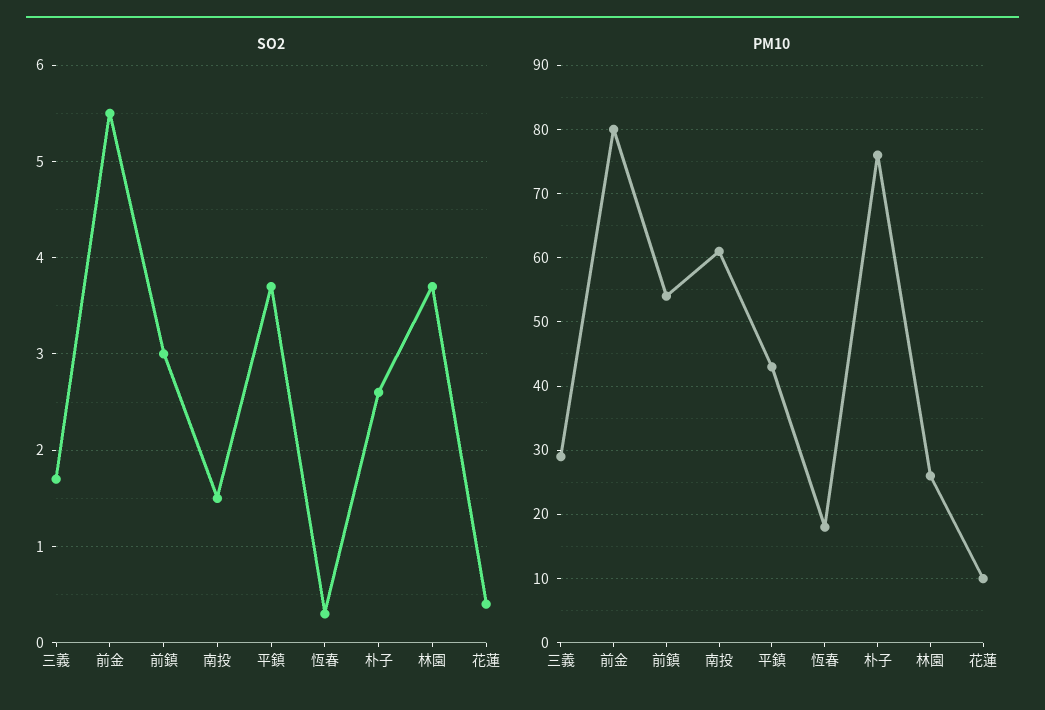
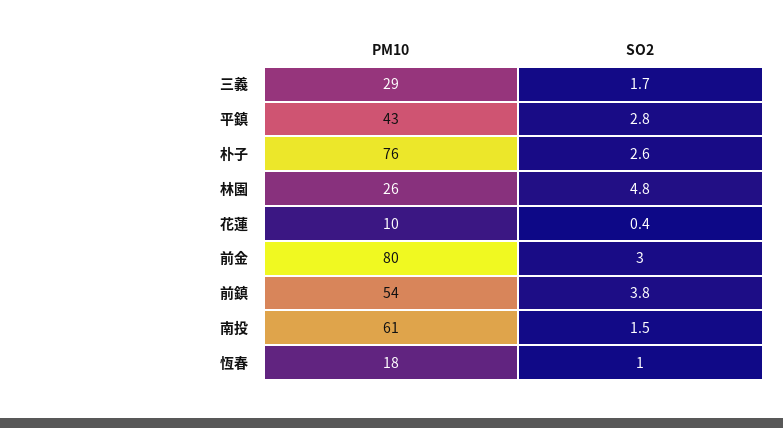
  {
    "SO2": {
      "三義": 1.7,
-     "前金": 5.5,
+     "前金": 3,
-     "前鎮": 3,
+     "前鎮": 3.8,
      "南投": 1.5,
-     "平鎮": 3.7,
+     "平鎮": 2.8,
-     "恆春": 0.3,
+     "恆春": 1,
      "朴子": 2.6,
-     "林園": 3.7,
+     "林園": 4.8,
      "花蓮": 0.4
    },
    "PM10": {
      "三義": 29,
      "前金": 80,
      "前鎮": 54,
      "南投": 61,
      "平鎮": 43,
      "恆春": 18,
      "朴子": 76,
      "林園": 26,
      "花蓮": 10
    }
  }

